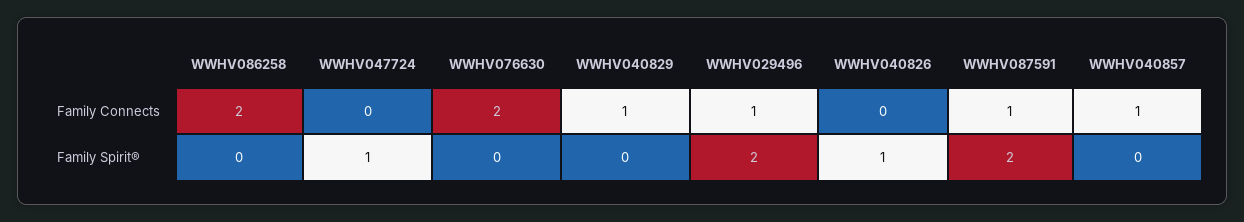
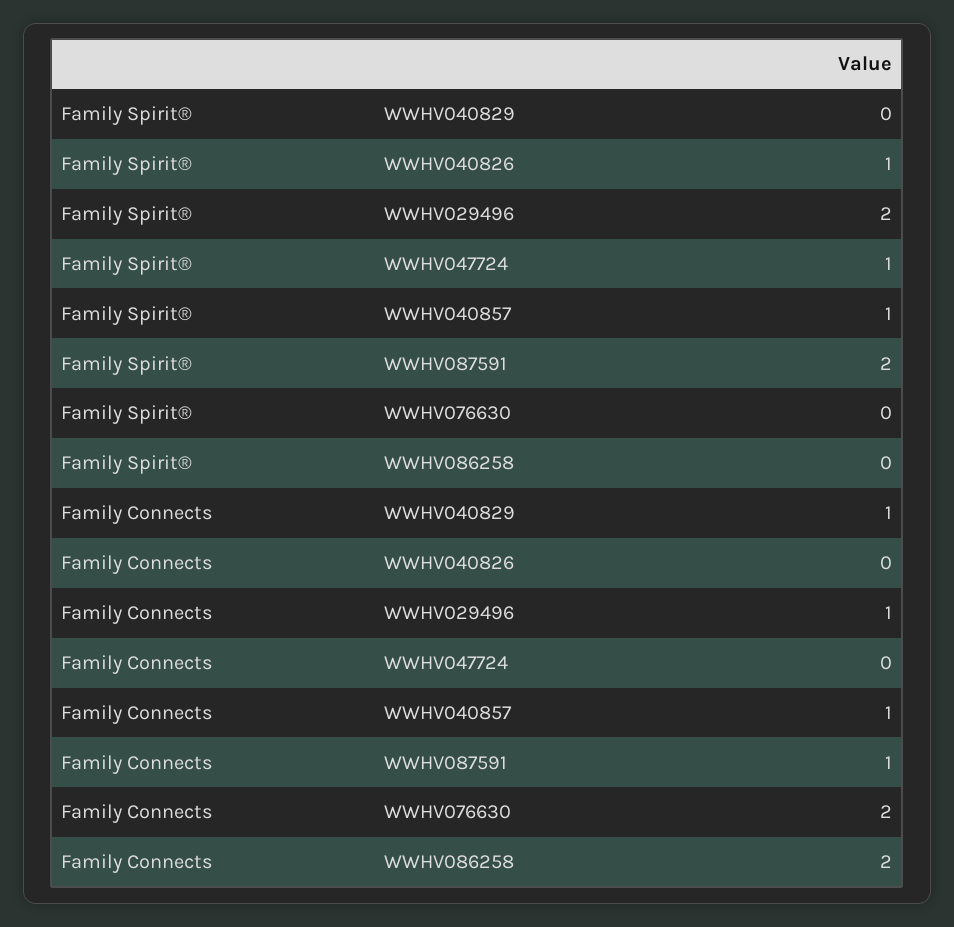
  {
    "WWHV086258": {
      "Family Connects": 2,
      "Family Spirit®": 0
    },
    "WWHV047724": {
      "Family Connects": 0,
      "Family Spirit®": 1
    },
    "WWHV076630": {
      "Family Connects": 2,
      "Family Spirit®": 0
    },
    "WWHV040829": {
      "Family Connects": 1,
      "Family Spirit®": 0
    },
    "WWHV029496": {
      "Family Connects": 1,
      "Family Spirit®": 2
    },
    "WWHV040826": {
      "Family Connects": 0,
      "Family Spirit®": 1
    },
    "WWHV087591": {
      "Family Connects": 1,
      "Family Spirit®": 2
    },
    "WWHV040857": {
      "Family Connects": 1,
-     "Family Spirit®": 0
+     "Family Spirit®": 1
    }
  }

